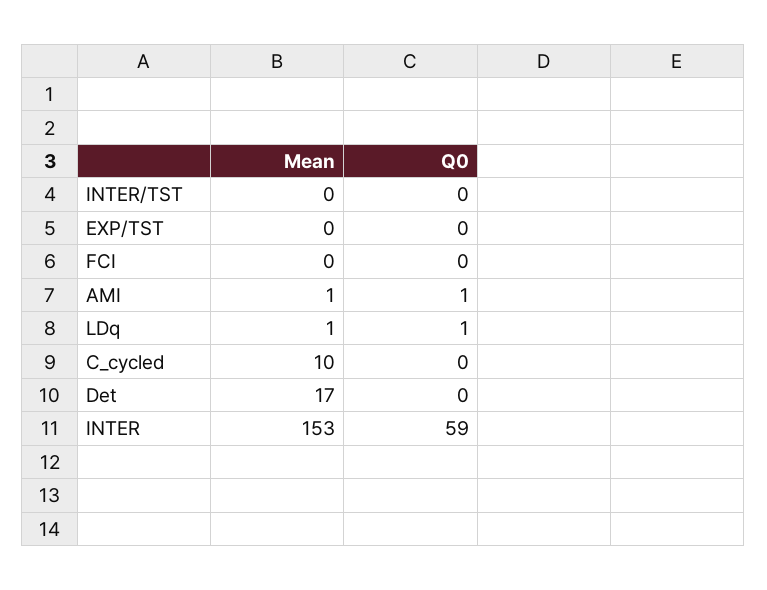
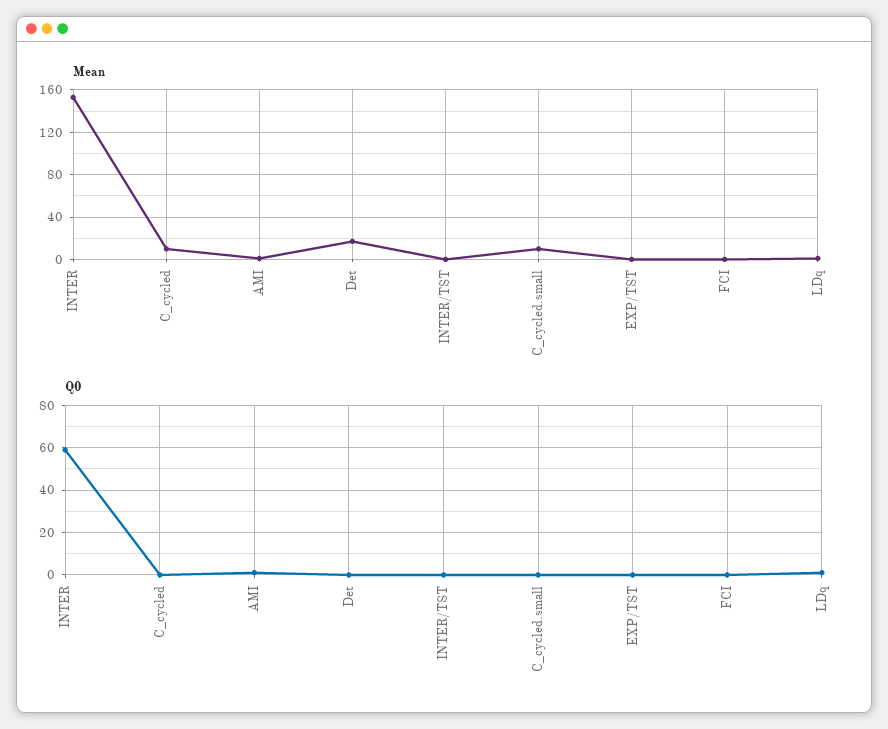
  {
    "Mean": {
      "INTER/TST": 0,
      "EXP/TST": 0,
      "FCI": 0,
      "AMI": 1,
      "LDq": 1,
      "C_cycled": 10,
      "Det": 17,
-     "INTER": 153
+     "INTER": 153,
+     "C_cycled.small": 10
    },
    "Q0": {
      "INTER/TST": 0,
      "EXP/TST": 0,
      "FCI": 0,
      "AMI": 1,
      "LDq": 1,
      "C_cycled": 0,
      "Det": 0,
-     "INTER": 59
+     "INTER": 59,
+     "C_cycled.small": 0
    }
  }

